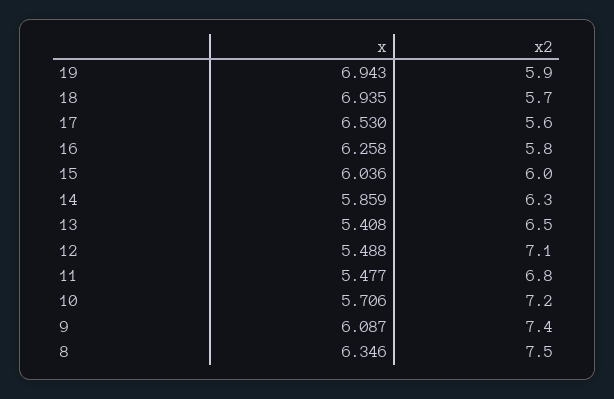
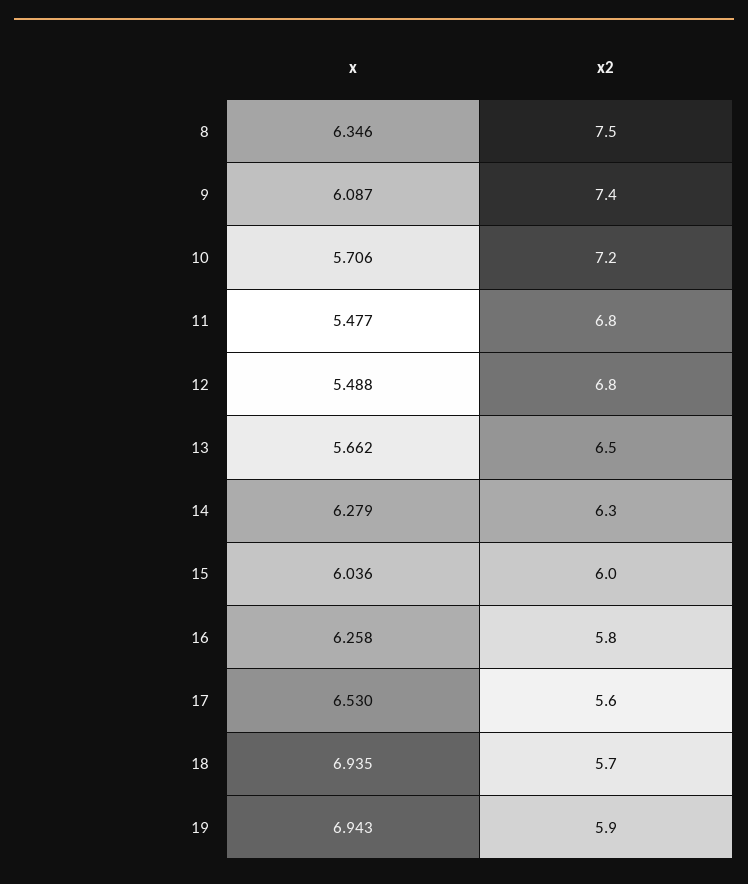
  {
    "x": {
      "19": 6.943,
      "18": 6.935,
      "17": 6.53,
      "16": 6.258,
      "15": 6.036,
-     "14": 5.859,
+     "14": 6.279,
-     "13": 5.408,
+     "13": 5.662,
      "12": 5.488,
      "11": 5.477,
      "10": 5.706,
      "9": 6.087,
      "8": 6.346
    },
    "x2": {
      "19": 5.9,
      "18": 5.7,
      "17": 5.6,
      "16": 5.8,
      "15": 6,
      "14": 6.3,
      "13": 6.5,
-     "12": 7.1,
+     "12": 6.8,
      "11": 6.8,
      "10": 7.2,
      "9": 7.4,
      "8": 7.5
    }
  }

